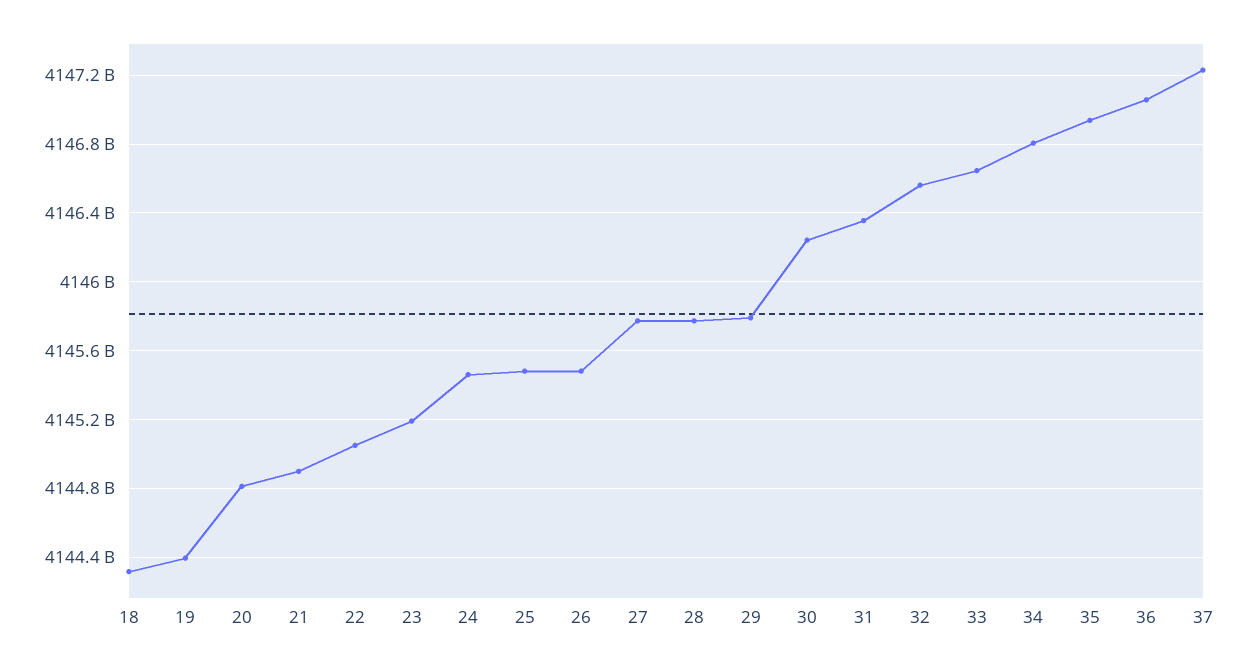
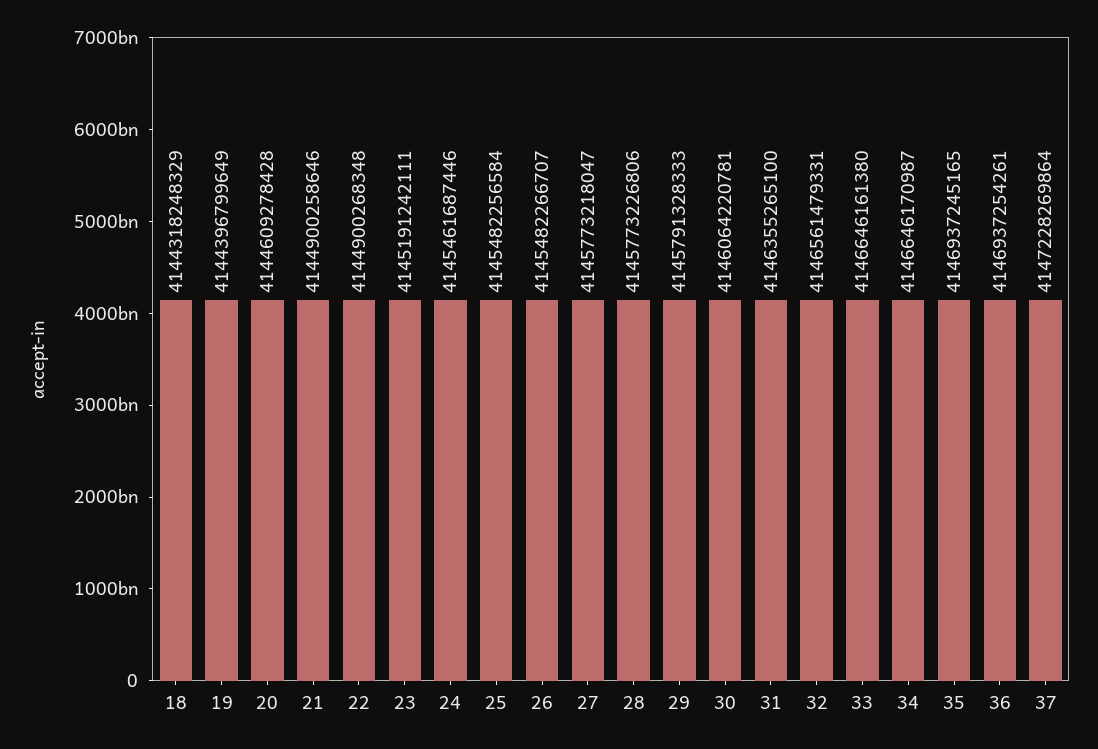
  {
    "18": 4144318248329,
    "19": 4144396799649,
-   "20": 4144800000000,
+   "20": 4144609278428,
    "21": 4144900258646,
-   "22": 4145050000000,
+   "22": 4144900268348,
    "23": 4145191242111,
    "24": 4145461687446,
    "25": 4145482256584,
    "26": 4145482266707,
    "27": 4145773218047,
    "28": 4145773226806,
    "29": 4145791328333,
-   "30": 4146250000000,
+   "30": 4146064220781,
    "31": 4146355265100,
    "32": 4146561479331,
    "33": 4146646161380,
-   "34": 4146800000000,
+   "34": 4146646170987,
    "35": 4146937245165,
-   "36": 4147050000000,
+   "36": 4146937254261,
    "37": 4147228269864
  }

